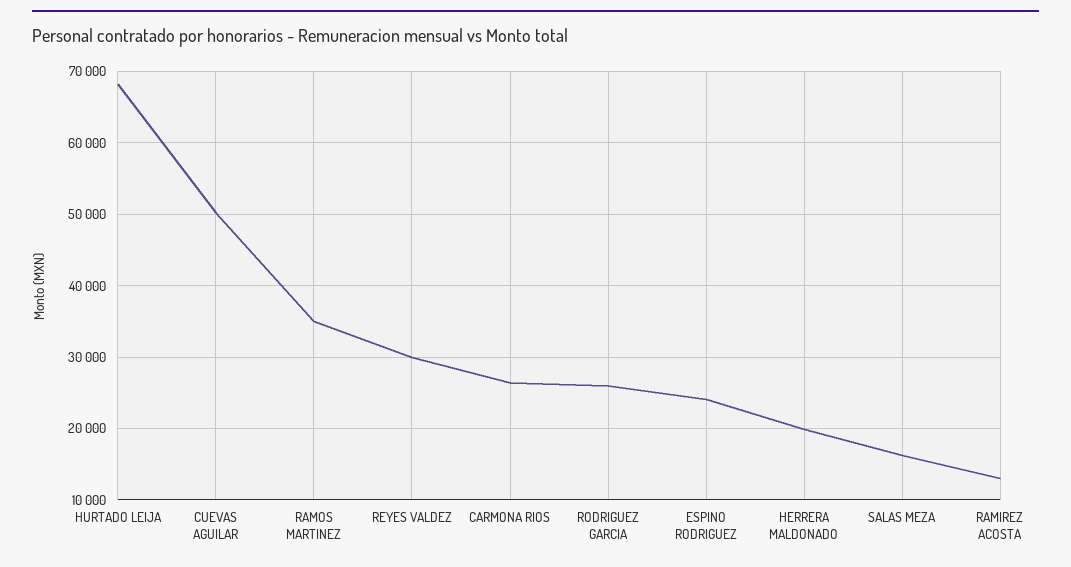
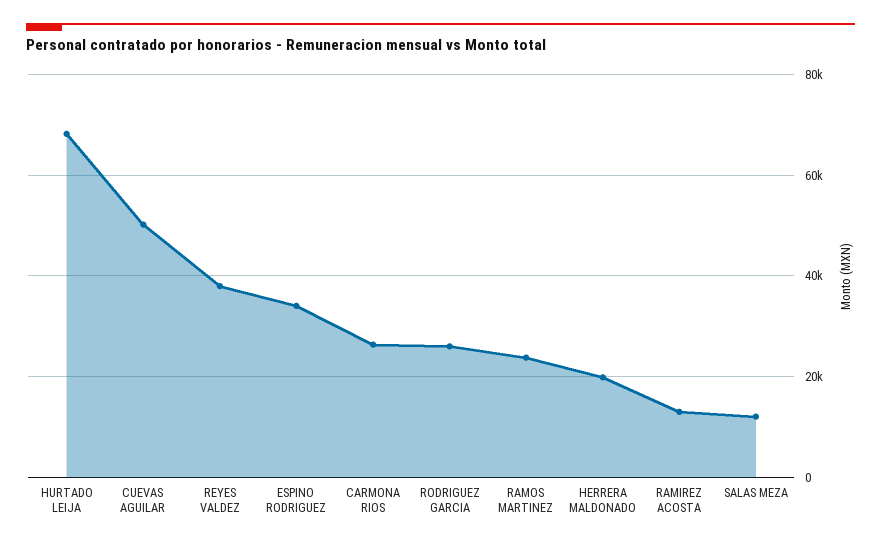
  {
    "HURTADO LEIJA": 68000,
    "CUEVAS AGUILAR": 50000,
-   "RAMOS MARTINEZ": 35000,
+   "RAMOS MARTINEZ": 24000,
-   "REYES VALDEZ": 30000,
+   "REYES VALDEZ": 38000,
    "CARMONA RIOS": 26000,
    "RODRIGUEZ GARCIA": 26000,
-   "ESPINO RODRIGUEZ": 24000,
+   "ESPINO RODRIGUEZ": 34000,
    "HERRERA MALDONADO": 20000,
-   "SALAS MEZA": 16000,
+   "SALAS MEZA": 12000,
    "RAMIREZ ACOSTA": 13000
  }

